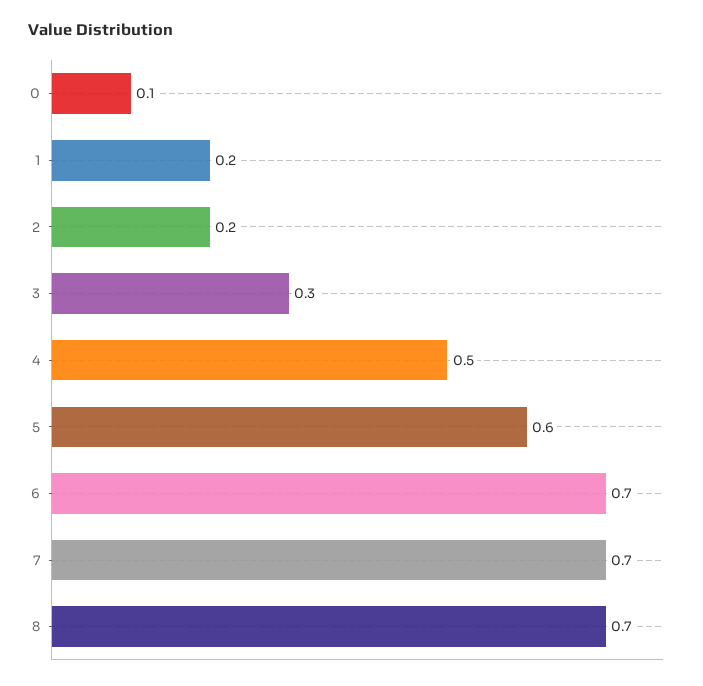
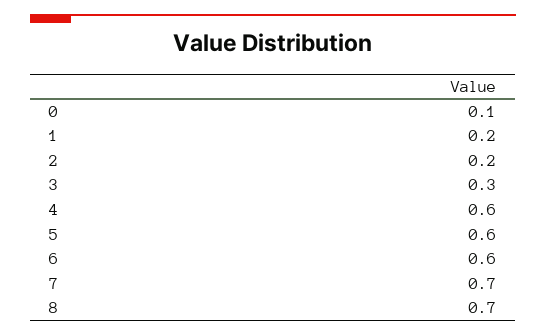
  {
    "0": 0.1,
    "1": 0.2,
    "2": 0.2,
    "3": 0.3,
-   "4": 0.5,
+   "4": 0.6,
    "5": 0.6,
-   "6": 0.7,
+   "6": 0.6,
    "7": 0.7,
    "8": 0.7
  }

